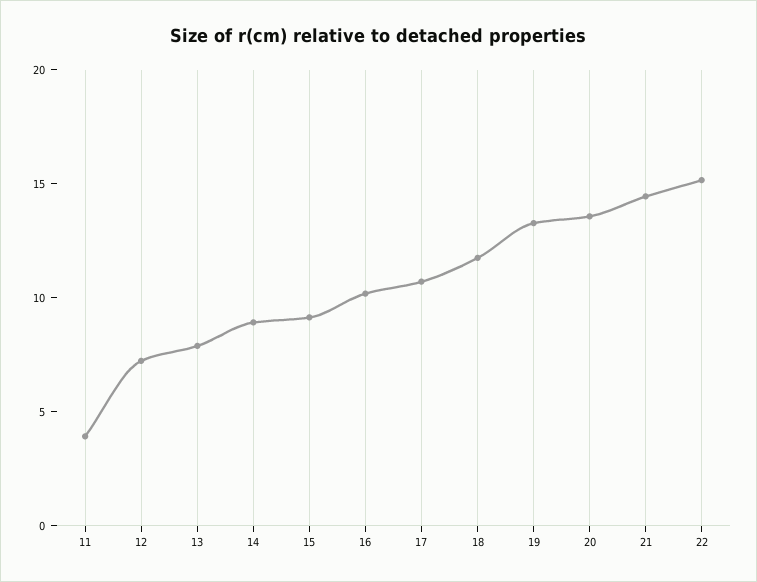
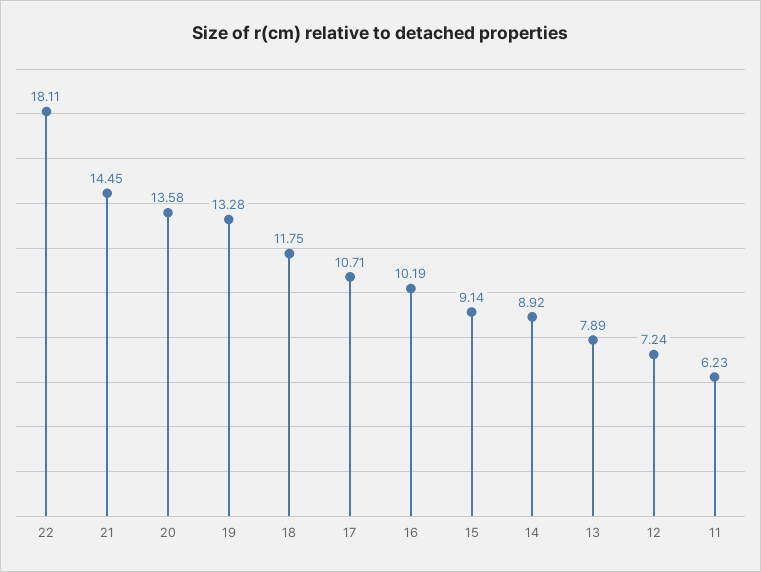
  {
-   "11": 4,
+   "11": 6.23,
    "12": 7.24,
    "13": 7.89,
    "14": 8.92,
    "15": 9.14,
    "16": 10.19,
    "17": 10.71,
    "18": 11.75,
    "19": 13.28,
    "20": 13.58,
    "21": 14.45,
-   "22": 15
+   "22": 18.11
  }

